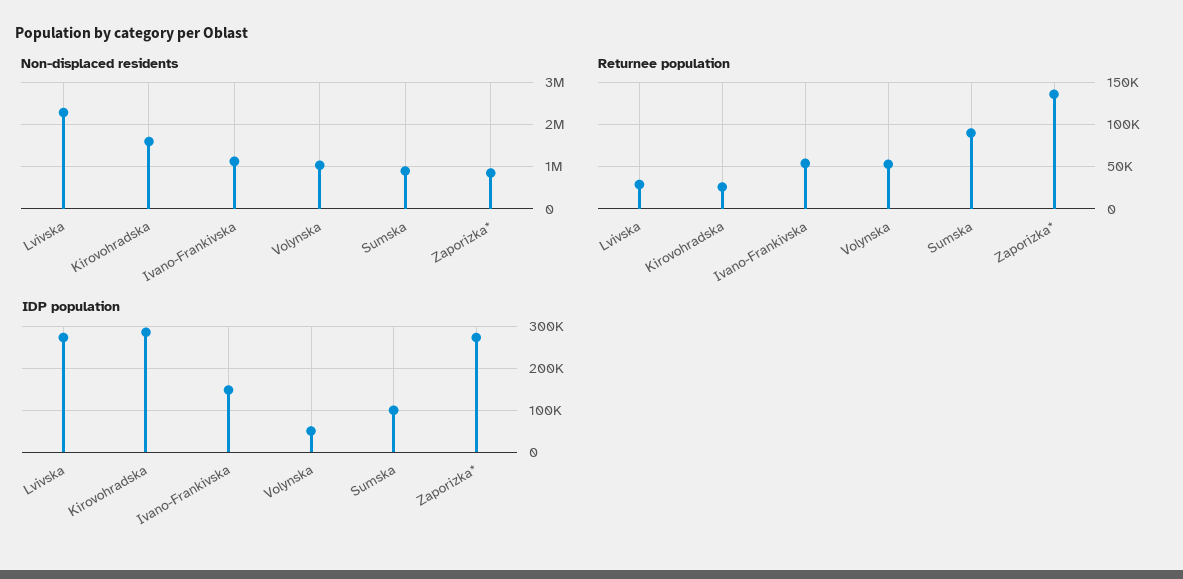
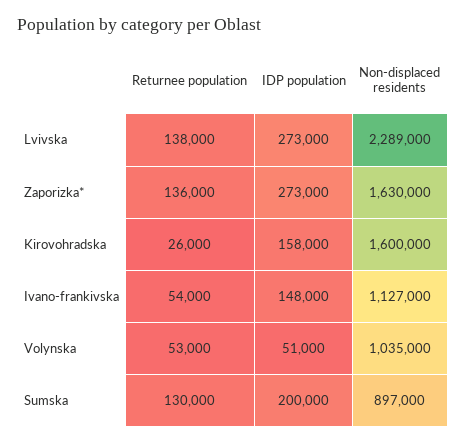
  {
    "Non-displaced residents": {
      "Lvivska": 2289000,
      "Kirovohradska": 1600000,
      "Ivano-Frankivska": 1127000,
      "Volynska": 1035000,
      "Sumska": 897000,
-     "Zaporizka*": 800000
+     "Zaporizka*": 1630000
    },
    "Returnee population": {
-     "Lvivska": 30000,
+     "Lvivska": 138000,
      "Kirovohradska": 26000,
      "Ivano-Frankivska": 54000,
      "Volynska": 53000,
-     "Sumska": 90000,
+     "Sumska": 130000,
      "Zaporizka*": 136000
    },
    "IDP population": {
      "Lvivska": 273000,
-     "Kirovohradska": 280000,
+     "Kirovohradska": 158000,
      "Ivano-Frankivska": 148000,
      "Volynska": 51000,
-     "Sumska": 100000,
+     "Sumska": 200000,
      "Zaporizka*": 273000
    }
  }

